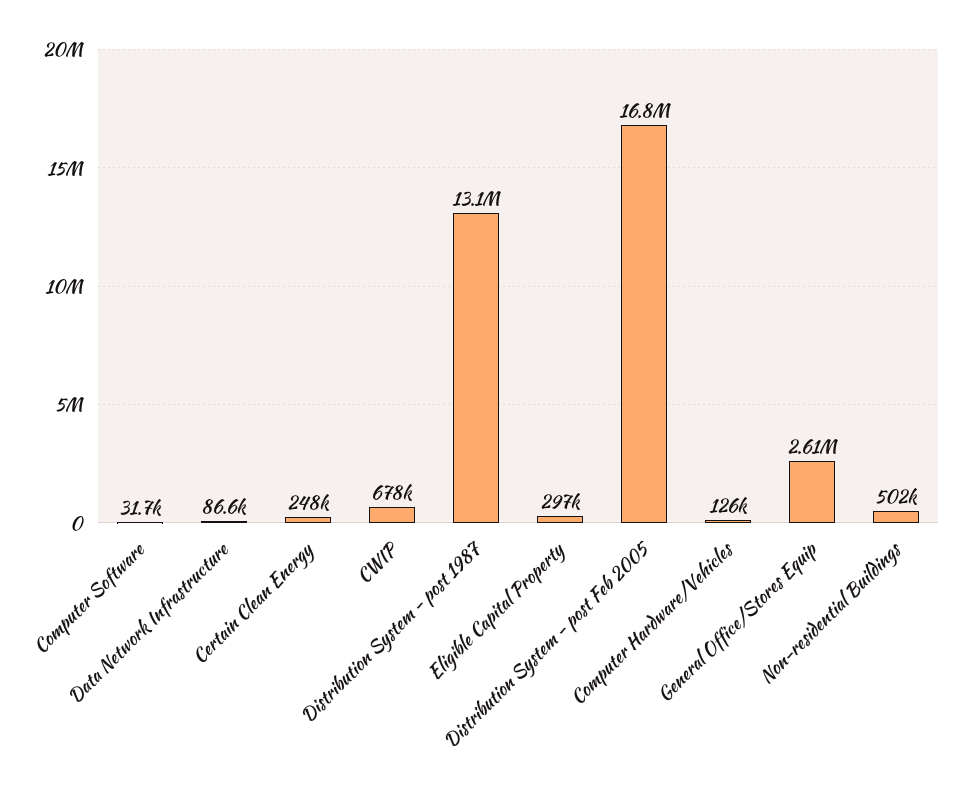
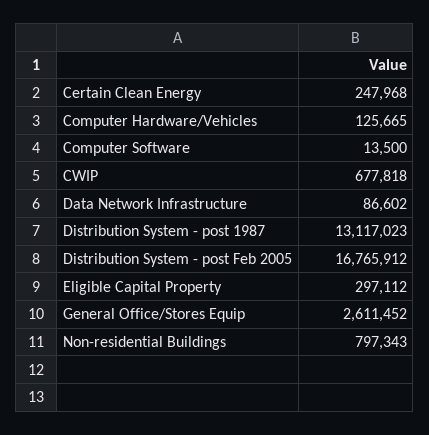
  {
-   "Computer Software": 31700,
+   "Computer Software": 13500,
    "Data Network Infrastructure": 86602,
    "Certain Clean Energy": 247968,
    "CWIP": 677818,
    "Distribution System - post 1987": 13117023,
    "Eligible Capital Property": 297112,
    "Distribution System - post Feb 2005": 16765912,
    "Computer Hardware/Vehicles": 125665,
    "General Office/Stores Equip": 2611452,
-   "Non-residential Buildings": 502000
+   "Non-residential Buildings": 797343
  }

